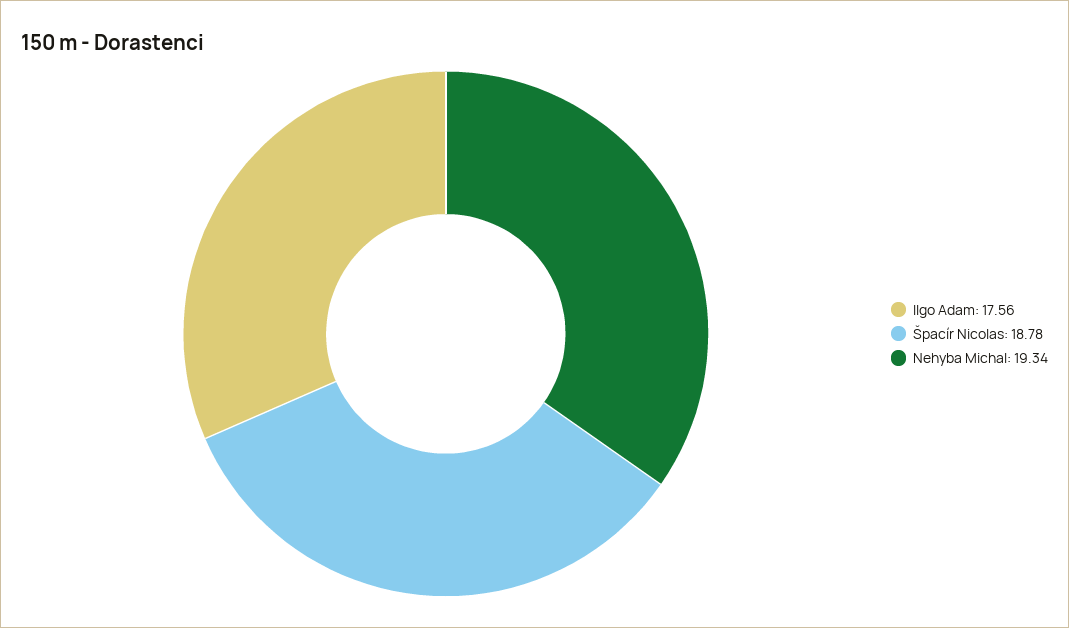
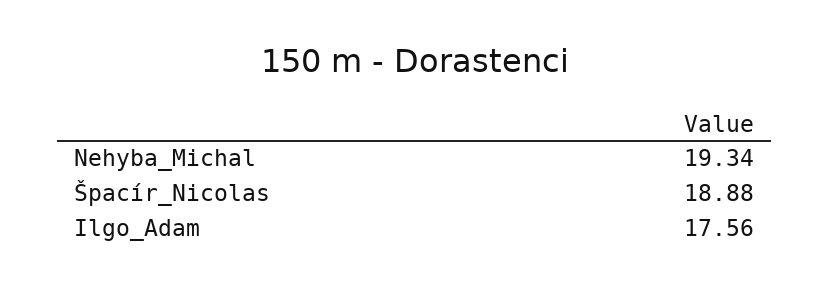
  {
    "Ilgo Adam": 17.56,
-   "Špacír Nicolas": 18.78,
+   "Špacír Nicolas": 18.88,
    "Nehyba Michal": 19.34
  }

